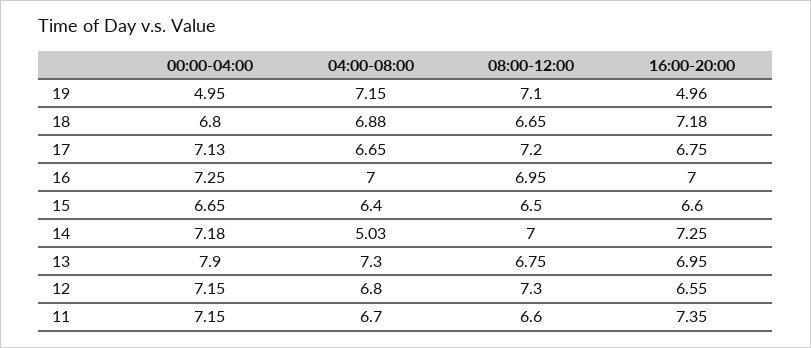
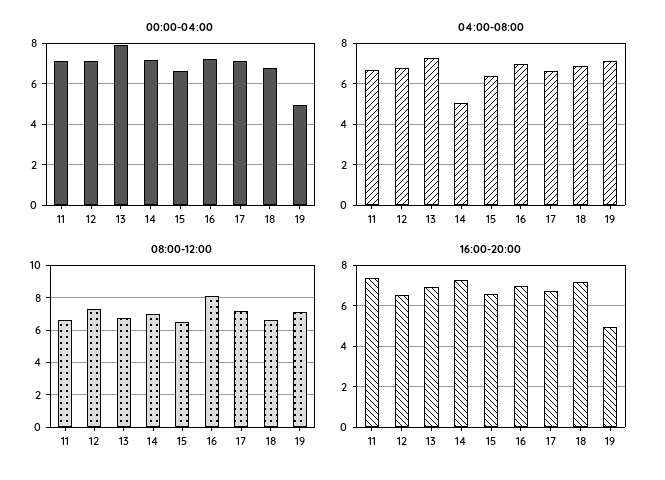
  {
    "00:00-04:00": {
      "19": 4.95,
      "18": 6.8,
      "17": 7.13,
      "16": 7.25,
      "15": 6.65,
      "14": 7.18,
      "13": 7.9,
      "12": 7.15,
      "11": 7.15
    },
    "04:00-08:00": {
      "19": 7.15,
      "18": 6.88,
      "17": 6.65,
      "16": 7,
      "15": 6.4,
      "14": 5.03,
      "13": 7.3,
      "12": 6.8,
      "11": 6.7
    },
    "08:00-12:00": {
      "19": 7.1,
      "18": 6.65,
      "17": 7.2,
-     "16": 6.95,
+     "16": 8,
      "15": 6.5,
      "14": 7,
      "13": 6.75,
      "12": 7.3,
      "11": 6.6
    },
    "16:00-20:00": {
      "19": 4.96,
      "18": 7.18,
      "17": 6.75,
      "16": 7,
      "15": 6.6,
      "14": 7.25,
      "13": 6.95,
      "12": 6.55,
      "11": 7.35
    }
  }

